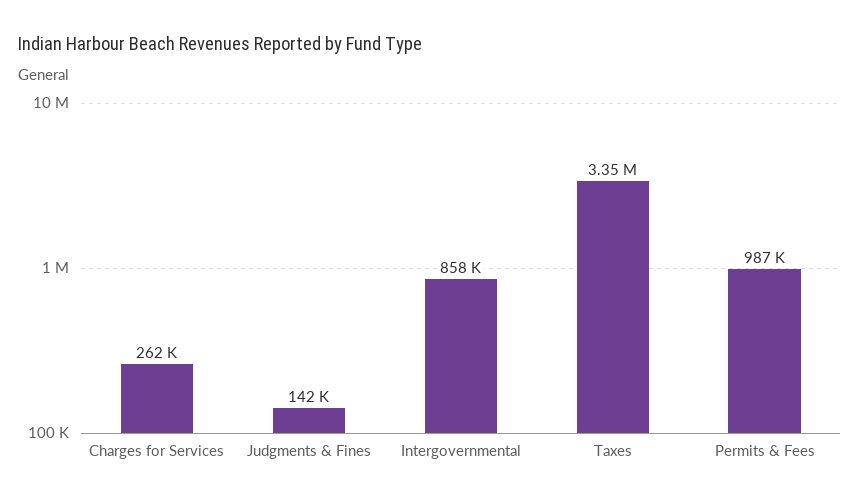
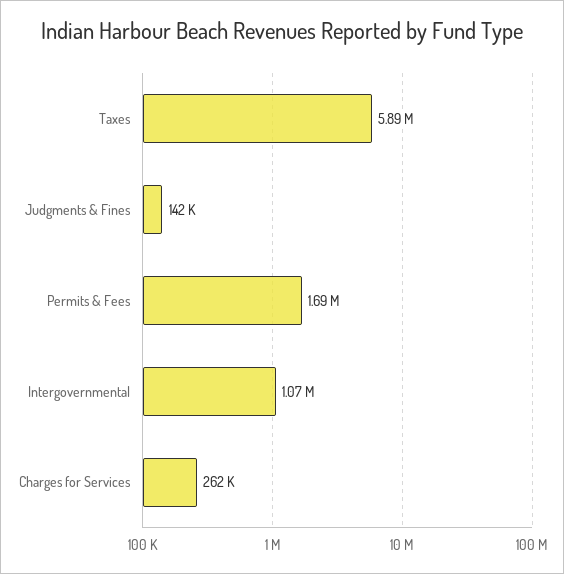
  {
    "Charges for Services": 262000,
    "Judgments & Fines": 142000,
-   "Intergovernmental": 858000,
+   "Intergovernmental": 1070000,
-   "Taxes": 3350000,
+   "Taxes": 5890000,
-   "Permits & Fees": 987000
+   "Permits & Fees": 1690000
  }

